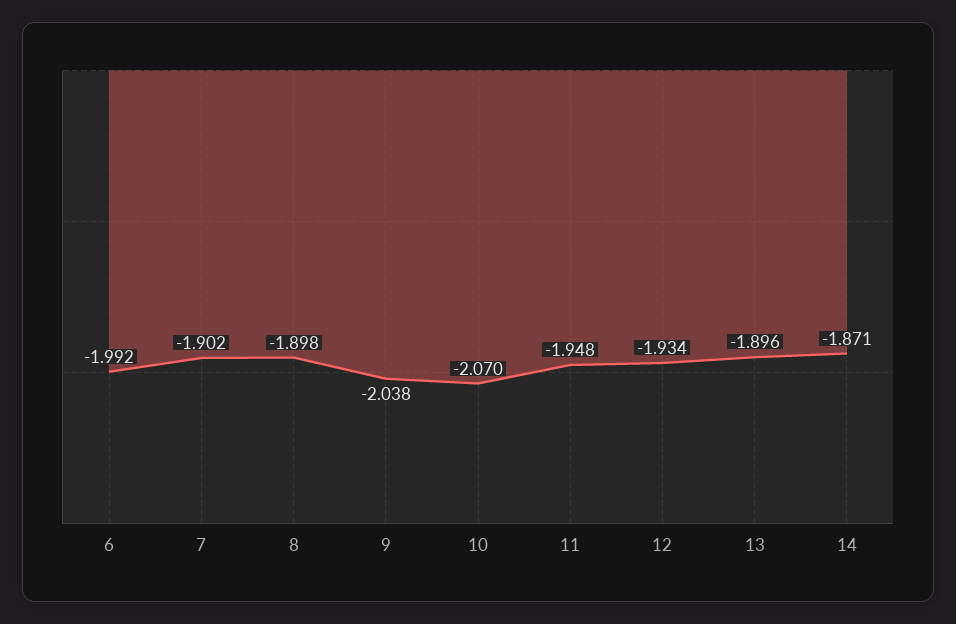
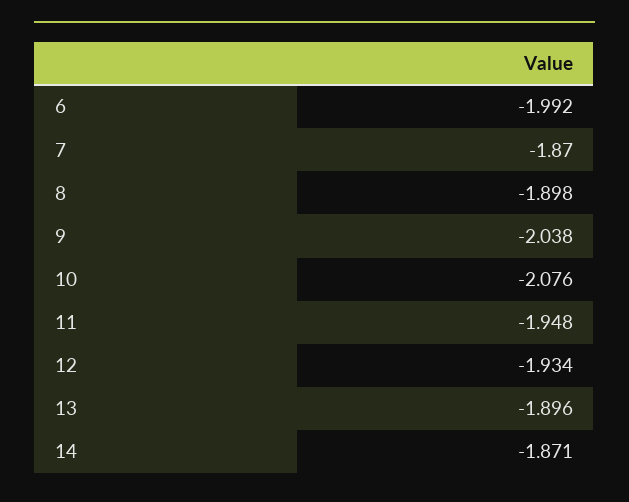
  {
    "6": -1.992,
-   "7": -1.902,
+   "7": -1.87,
    "8": -1.898,
    "9": -2.038,
-   "10": -2.07,
+   "10": -2.076,
    "11": -1.948,
    "12": -1.934,
    "13": -1.896,
    "14": -1.871
  }

